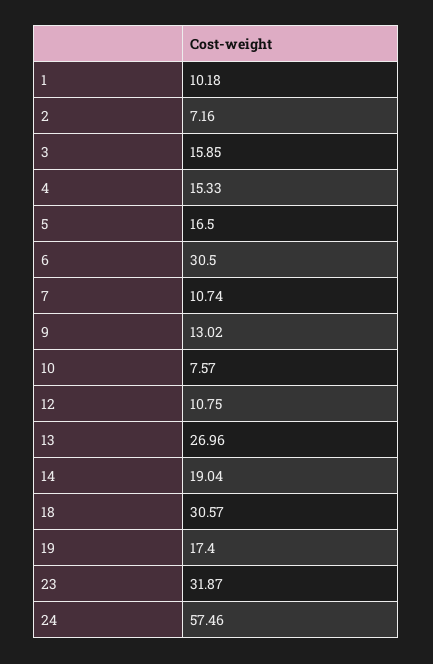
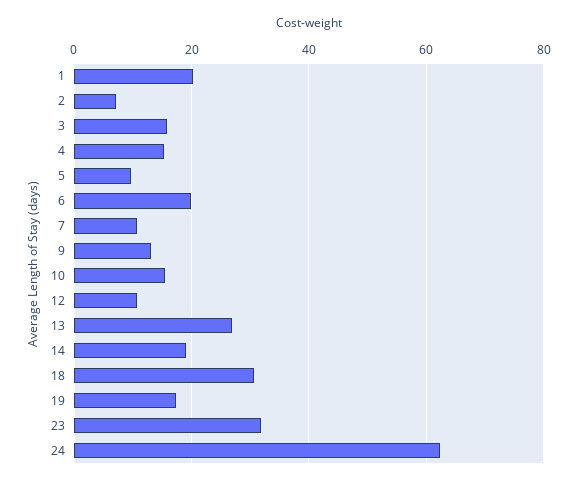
  {
-   "1": 10.18,
+   "1": 20,
    "2": 7.16,
    "3": 15.85,
    "4": 15.33,
-   "5": 16.5,
+   "5": 10,
-   "6": 30.5,
+   "6": 20,
    "7": 10.74,
    "9": 13.02,
-   "10": 7.57,
+   "10": 16,
    "12": 10.75,
    "13": 26.96,
    "14": 19.04,
    "18": 30.57,
    "19": 17.4,
    "23": 31.87,
-   "24": 57.46
+   "24": 62
  }

